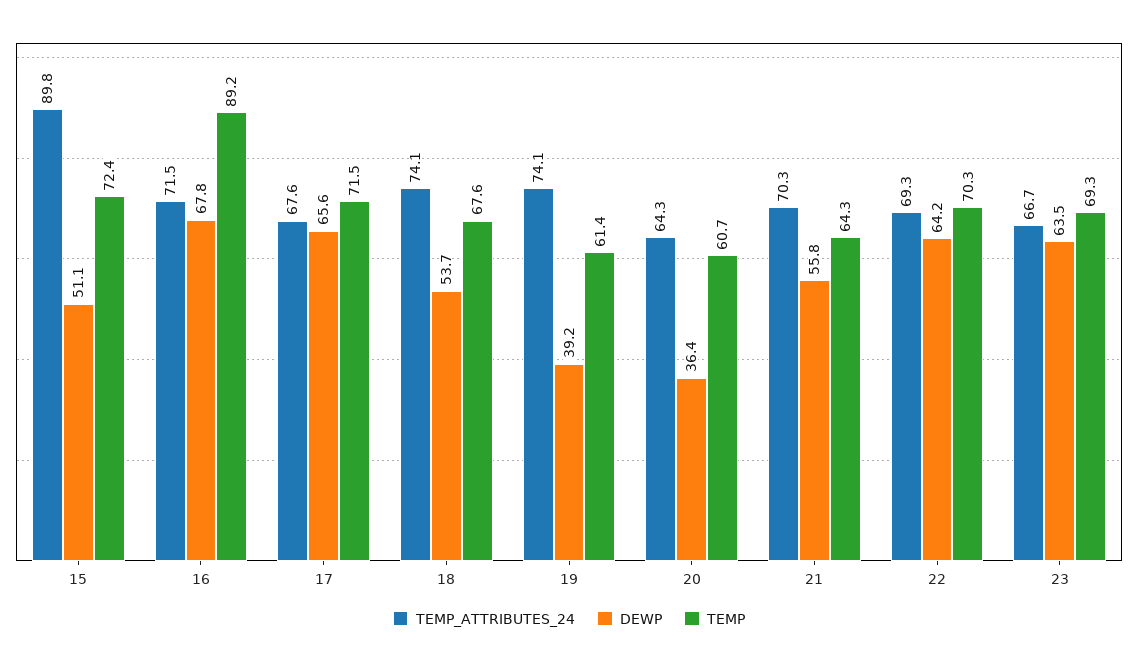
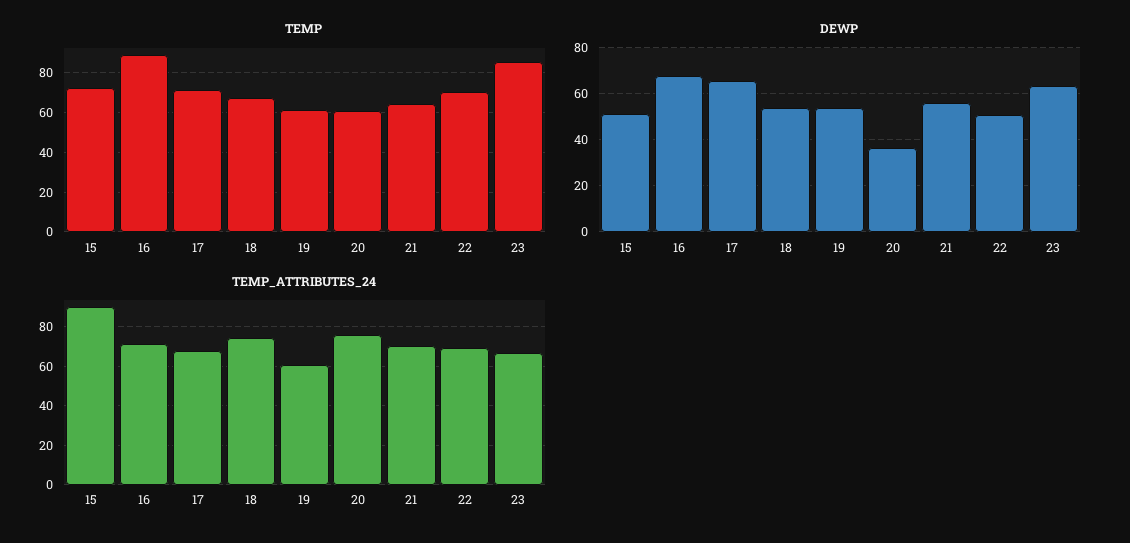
  {
    "TEMP_ATTRIBUTES_24": {
      "15": 89.8,
      "16": 71.5,
      "17": 67.6,
      "18": 74.1,
-     "19": 74.1,
+     "19": 60,
-     "20": 64.3,
+     "20": 75,
      "21": 70.3,
      "22": 69.3,
      "23": 66.7
    },
    "DEWP": {
      "15": 51.1,
      "16": 67.8,
      "17": 65.6,
      "18": 53.7,
-     "19": 39.2,
+     "19": 55,
      "20": 36.4,
      "21": 55.8,
-     "22": 64.2,
+     "22": 50,
      "23": 63.5
    },
    "TEMP": {
      "15": 72.4,
      "16": 89.2,
      "17": 71.5,
      "18": 67.6,
      "19": 61.4,
      "20": 60.7,
      "21": 64.3,
      "22": 70.3,
-     "23": 69.3
+     "23": 85
    }
  }

